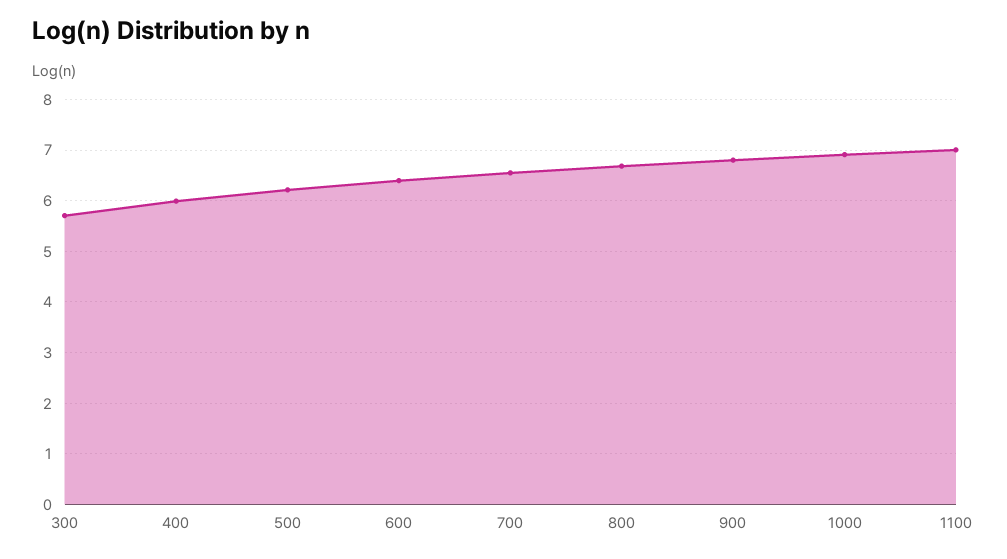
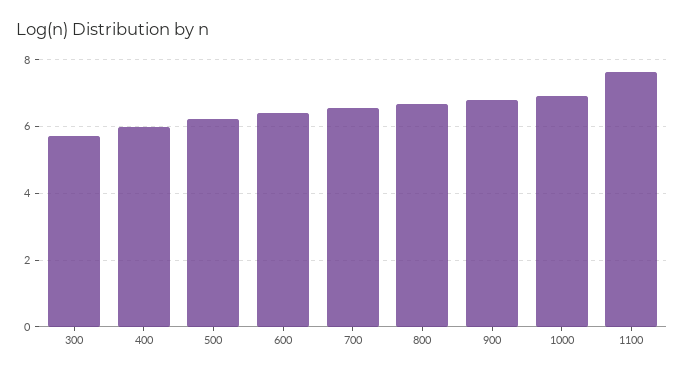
  {
    "300": 5.8,
    "400": 6,
    "500": 6.2,
    "600": 6.4,
    "700": 6.6,
    "800": 6.6,
    "900": 6.8,
    "1000": 7,
-   "1100": 7
+   "1100": 7.6
  }

